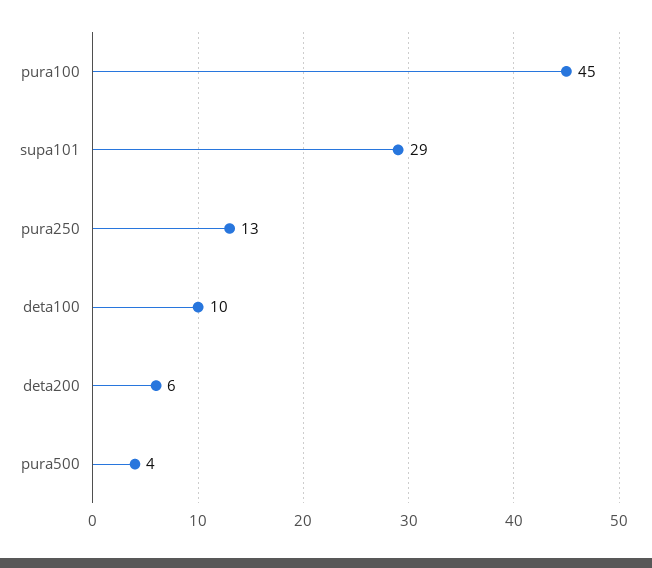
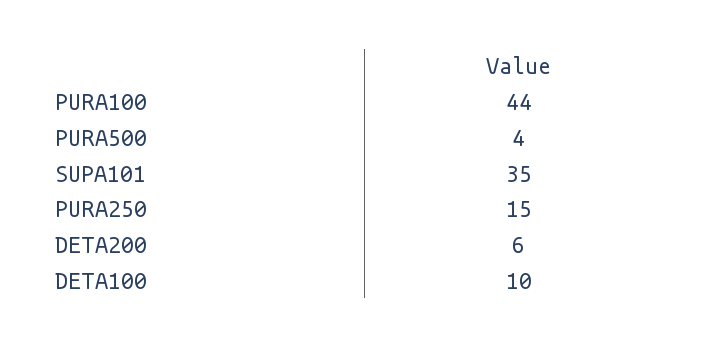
  {
-   "pura100": 45,
+   "pura100": 44,
-   "supa101": 29,
+   "supa101": 35,
-   "pura250": 13,
+   "pura250": 15,
    "deta100": 10,
    "deta200": 6,
    "pura500": 4
  }

